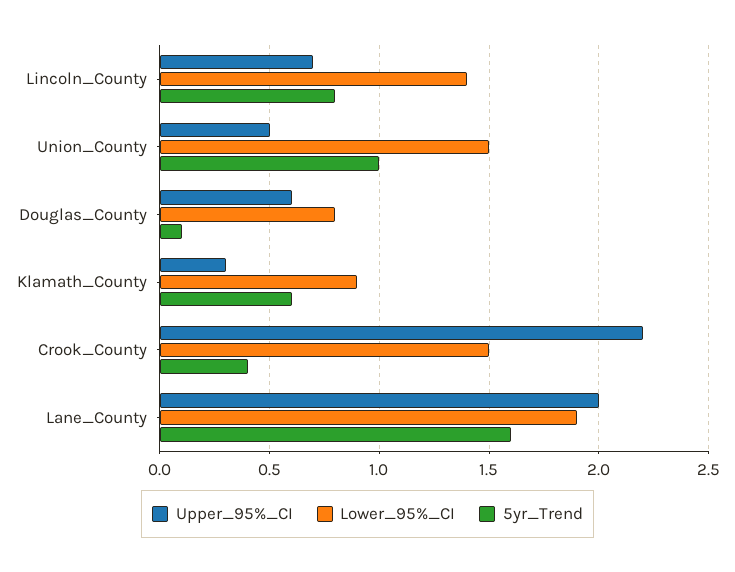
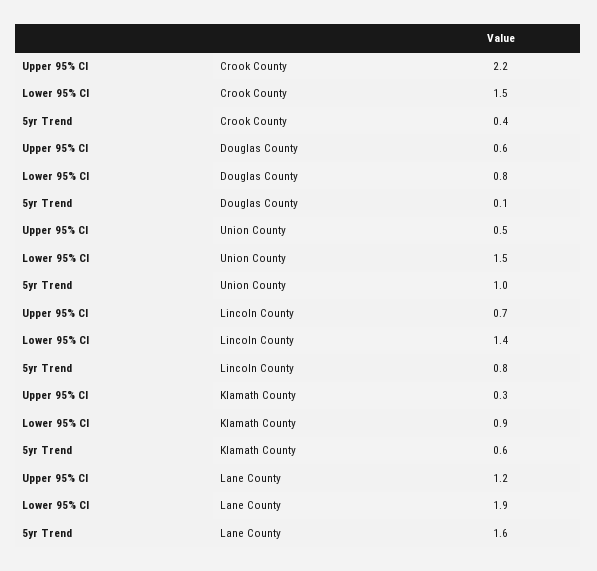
  {
    "Upper_95%_CI": {
      "Lincoln_County": 0.7,
      "Union_County": 0.5,
      "Douglas_County": 0.6,
      "Klamath_County": 0.3,
      "Crook_County": 2.2,
-     "Lane_County": 2
+     "Lane_County": 1.2
    },
    "Lower_95%_CI": {
      "Lincoln_County": 1.4,
      "Union_County": 1.5,
      "Douglas_County": 0.8,
      "Klamath_County": 0.9,
      "Crook_County": 1.5,
      "Lane_County": 1.9
    },
    "5yr_Trend": {
      "Lincoln_County": 0.8,
      "Union_County": 1,
      "Douglas_County": 0.1,
      "Klamath_County": 0.6,
      "Crook_County": 0.4,
      "Lane_County": 1.6
    }
  }

